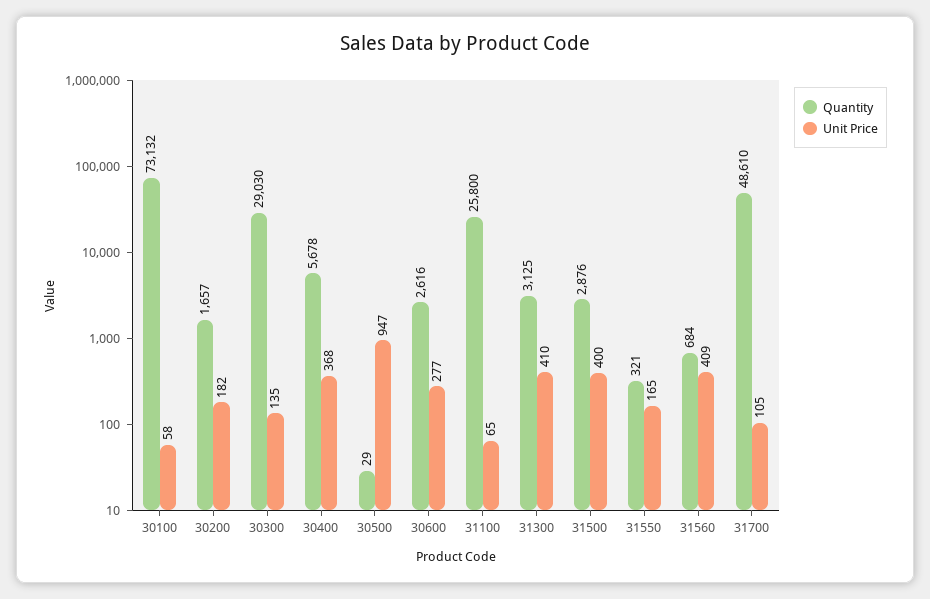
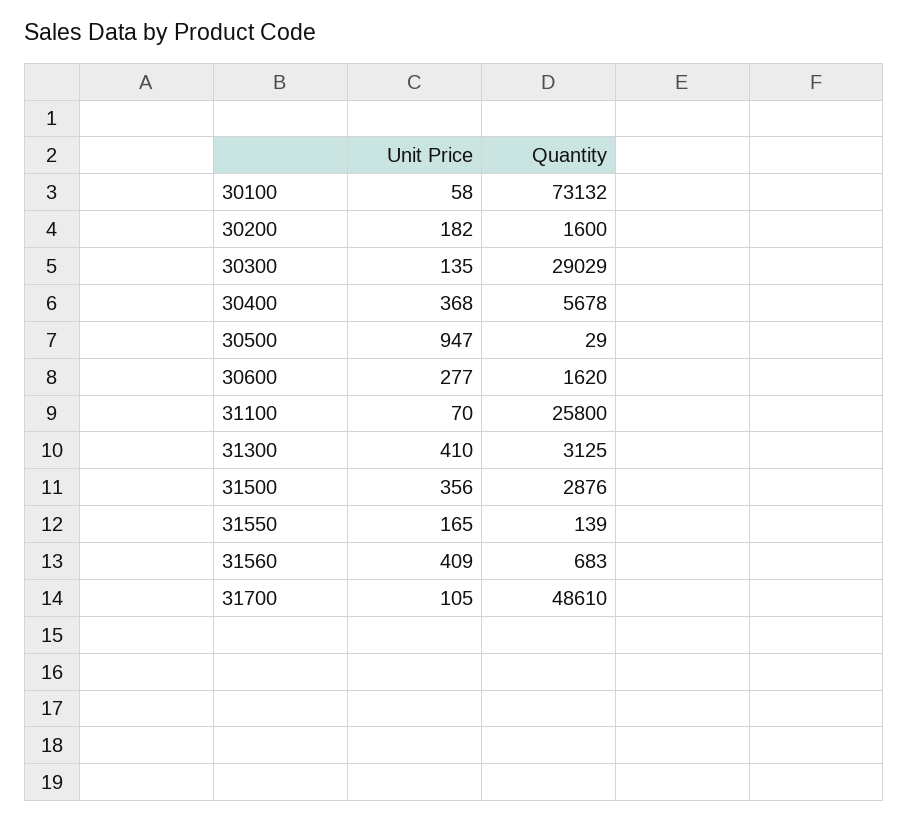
  {
    "Quantity": {
      "30100": 73132,
-     "30200": 1657,
+     "30200": 1600,
-     "30300": 29030,
+     "30300": 29029,
      "30400": 5678,
      "30500": 29,
-     "30600": 2616,
+     "30600": 1620,
      "31100": 25800,
      "31300": 3125,
      "31500": 2876,
-     "31550": 321,
+     "31550": 139,
-     "31560": 684,
+     "31560": 683,
      "31700": 48610
    },
    "Unit Price": {
      "30100": 58,
      "30200": 182,
      "30300": 135,
      "30400": 368,
      "30500": 947,
      "30600": 277,
-     "31100": 65,
+     "31100": 70,
      "31300": 410,
-     "31500": 400,
+     "31500": 356,
      "31550": 165,
      "31560": 409,
      "31700": 105
    }
  }

